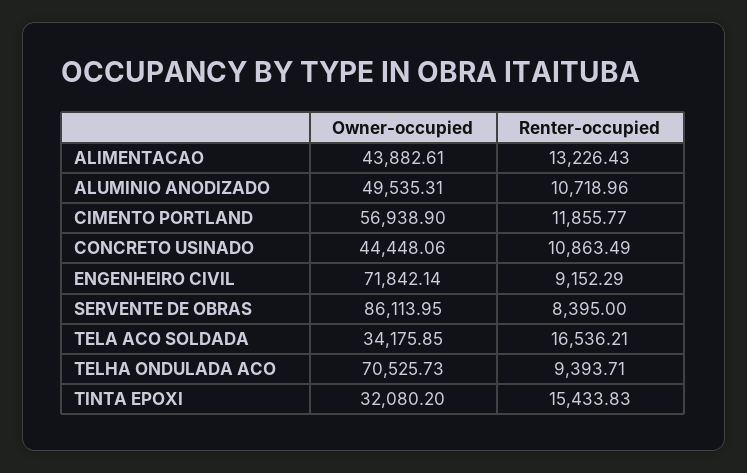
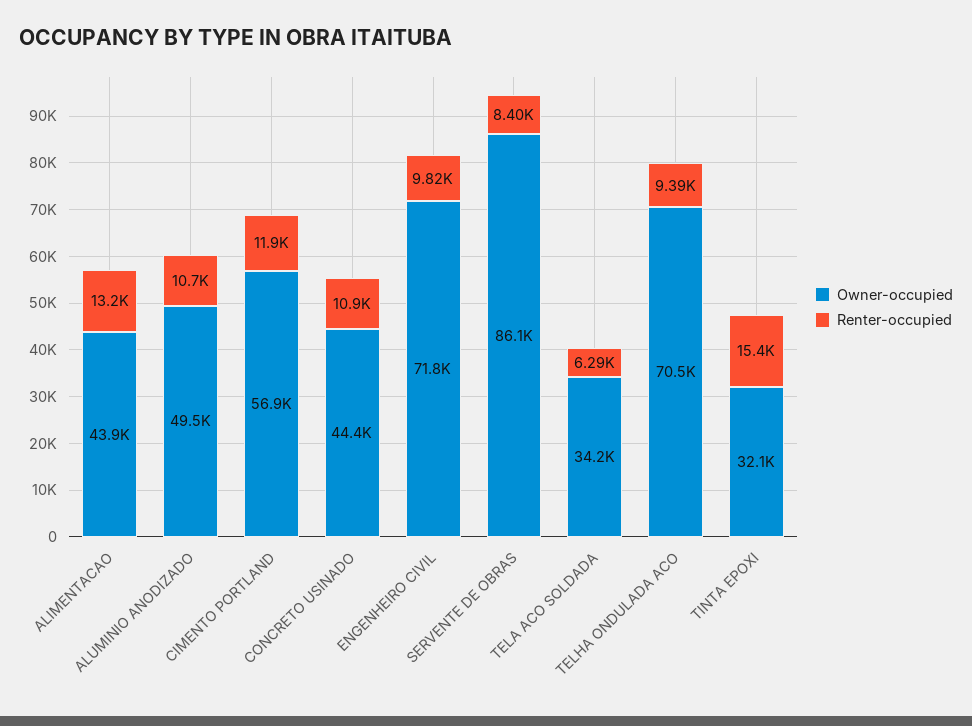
  {
    "Owner-occupied": {
      "ALIMENTACAO": 43882.61,
      "ALUMINIO ANODIZADO": 49535.31,
      "CIMENTO PORTLAND": 56938.9,
      "CONCRETO USINADO": 44448.06,
      "ENGENHEIRO CIVIL": 71842.14,
      "SERVENTE DE OBRAS": 86113.95,
      "TELA ACO SOLDADA": 34175.85,
      "TELHA ONDULADA ACO": 70525.73,
      "TINTA EPOXI": 32080.2
    },
    "Renter-occupied": {
      "ALIMENTACAO": 13226.43,
      "ALUMINIO ANODIZADO": 10718.96,
      "CIMENTO PORTLAND": 11855.77,
      "CONCRETO USINADO": 10863.49,
-     "ENGENHEIRO CIVIL": 9152.29,
+     "ENGENHEIRO CIVIL": 9820,
      "SERVENTE DE OBRAS": 8395,
-     "TELA ACO SOLDADA": 16536.21,
+     "TELA ACO SOLDADA": 6290,
      "TELHA ONDULADA ACO": 9393.71,
      "TINTA EPOXI": 15433.83
    }
  }

